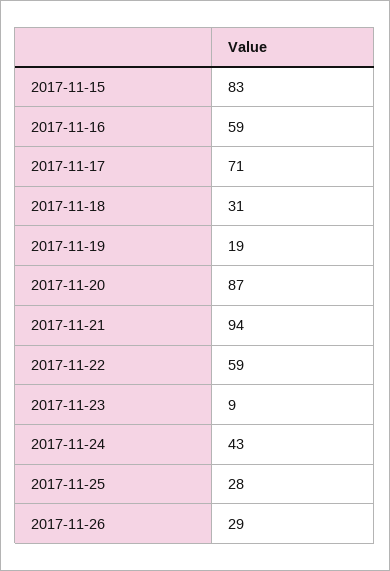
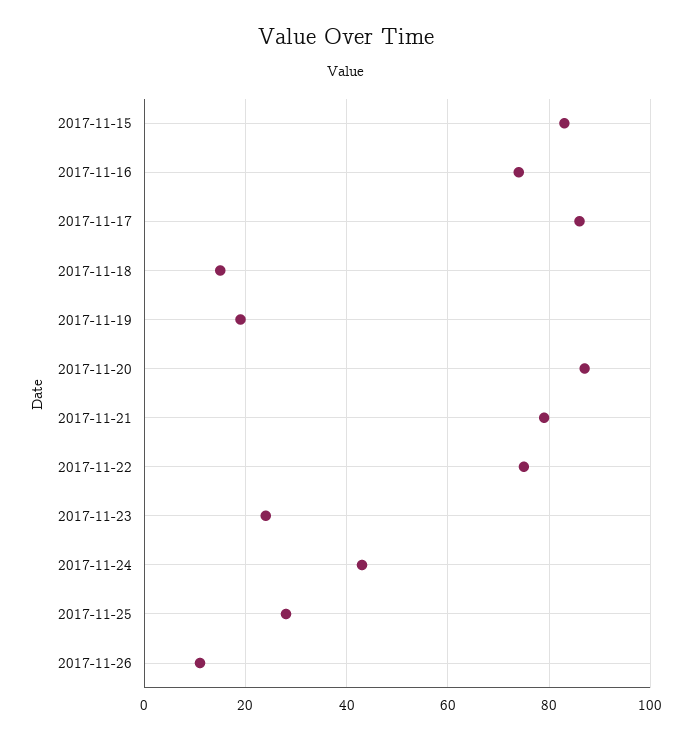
  {
    "2017-11-15": 83,
-   "2017-11-16": 59,
+   "2017-11-16": 75,
-   "2017-11-17": 71,
+   "2017-11-17": 85,
-   "2017-11-18": 31,
+   "2017-11-18": 15,
    "2017-11-19": 19,
    "2017-11-20": 87,
-   "2017-11-21": 94,
+   "2017-11-21": 80,
-   "2017-11-22": 59,
+   "2017-11-22": 75,
-   "2017-11-23": 9,
+   "2017-11-23": 25,
    "2017-11-24": 43,
    "2017-11-25": 28,
-   "2017-11-26": 29
+   "2017-11-26": 10
  }

